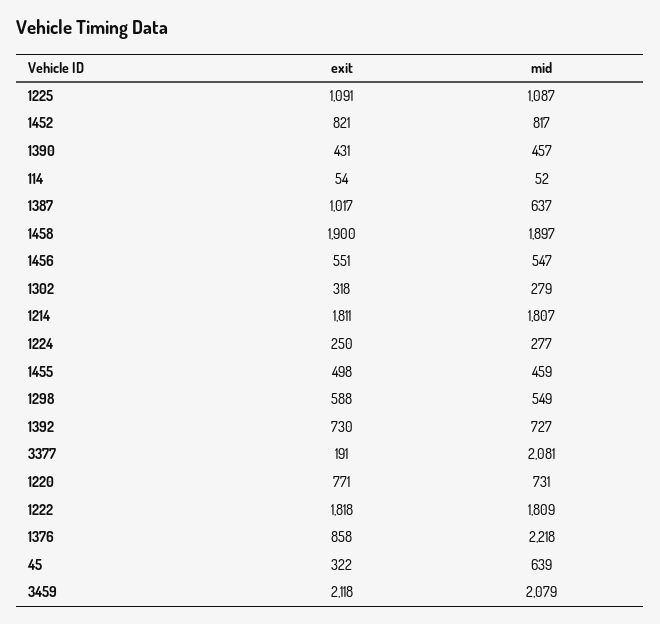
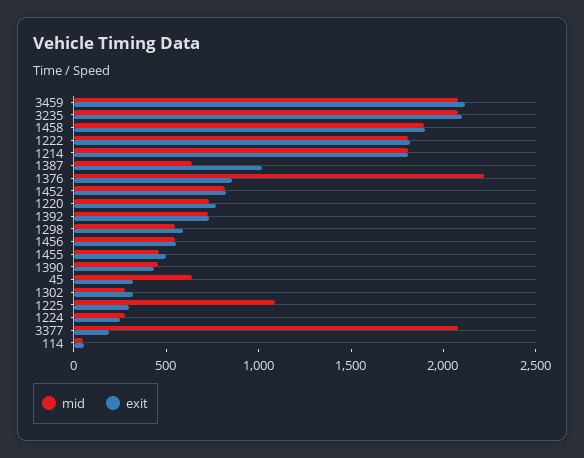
  {
    "exit": {
-     "1225": 1091,
+     "1225": 300,
      "1452": 821,
      "1390": 431,
      "114": 54,
      "1387": 1017,
      "1458": 1900,
      "1456": 551,
      "1302": 318,
      "1214": 1811,
      "1224": 250,
      "1455": 498,
      "1298": 588,
      "1392": 730,
      "3377": 191,
      "1220": 771,
      "1222": 1818,
      "1376": 858,
      "45": 322,
-     "3459": 2118
+     "3459": 2118,
+     "3235": 2100
    },
    "mid": {
      "1225": 1087,
      "1452": 817,
      "1390": 457,
      "114": 52,
      "1387": 637,
      "1458": 1897,
      "1456": 547,
      "1302": 279,
      "1214": 1807,
      "1224": 277,
      "1455": 459,
      "1298": 549,
      "1392": 727,
      "3377": 2081,
      "1220": 731,
      "1222": 1809,
      "1376": 2218,
      "45": 639,
-     "3459": 2079
+     "3459": 2079,
+     "3235": 2100
    }
  }

